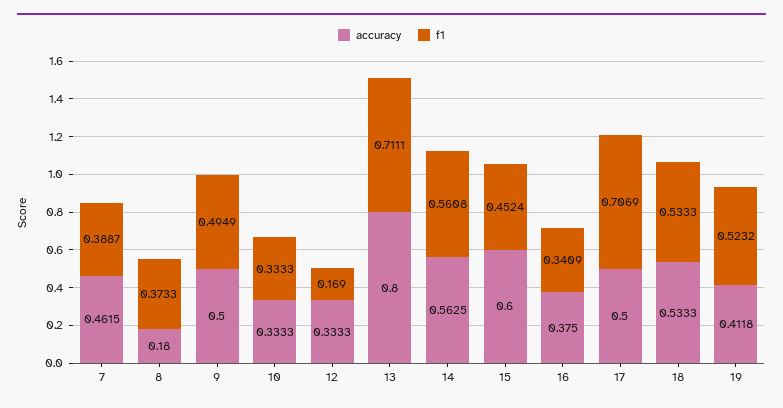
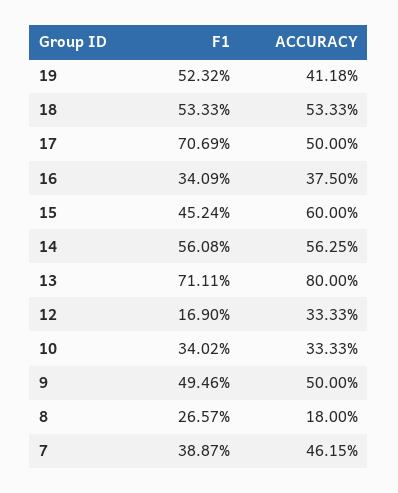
  {
    "accuracy": {
      "7": 0.4615,
      "8": 0.18,
      "9": 0.5,
      "10": 0.3333,
      "12": 0.3333,
      "13": 0.8,
      "14": 0.5625,
      "15": 0.6,
      "16": 0.375,
      "17": 0.5,
      "18": 0.5333,
      "19": 0.4118
    },
    "f1": {
      "7": 0.3887,
-     "8": 0.3733,
+     "8": 0.2657,
-     "9": 0.4949,
+     "9": 0.4946,
-     "10": 0.3333,
+     "10": 0.3402,
      "12": 0.169,
      "13": 0.7111,
      "14": 0.5608,
      "15": 0.4524,
      "16": 0.3409,
      "17": 0.7069,
      "18": 0.5333,
      "19": 0.5232
    }
  }

